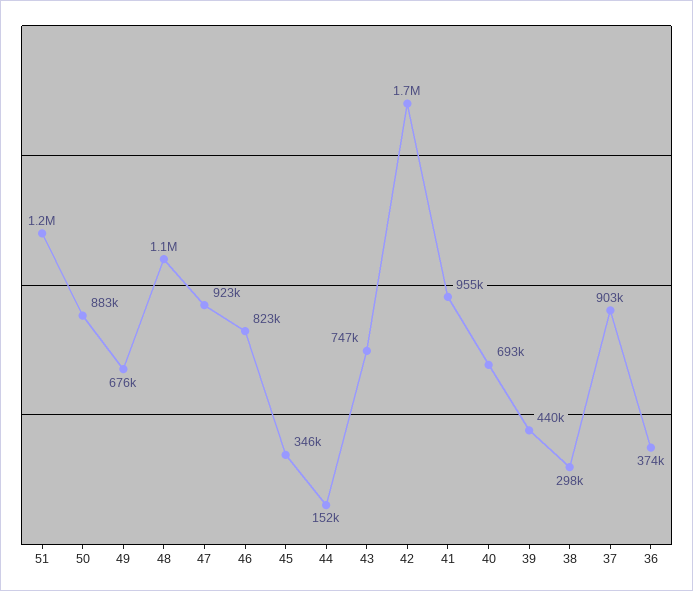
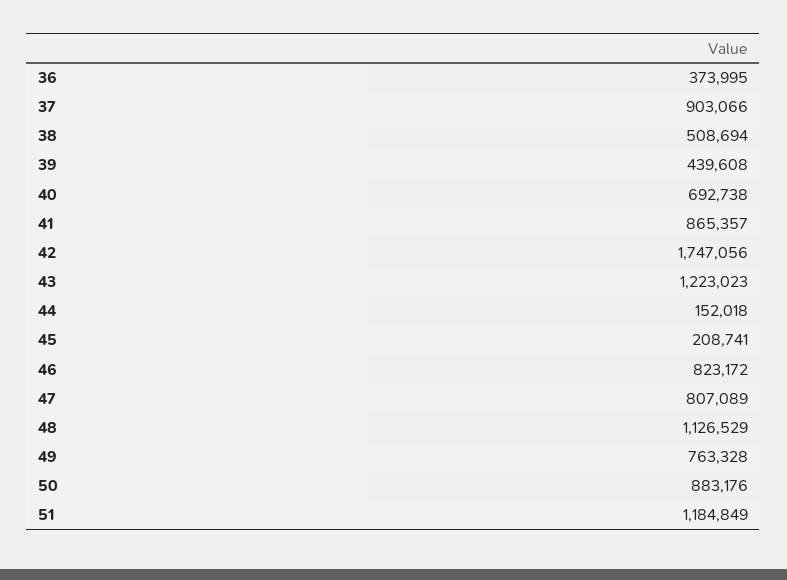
  {
    "51": 1184849,
    "50": 883176,
-   "49": 676000,
+   "49": 763328,
    "48": 1126529,
-   "47": 923000,
+   "47": 807089,
    "46": 823172,
-   "45": 346000,
+   "45": 208741,
    "44": 152018,
-   "43": 747000,
+   "43": 1223023,
    "42": 1747056,
-   "41": 955000,
+   "41": 865357,
    "40": 692738,
    "39": 439608,
-   "38": 298000,
+   "38": 508694,
    "37": 903066,
    "36": 373995
  }

